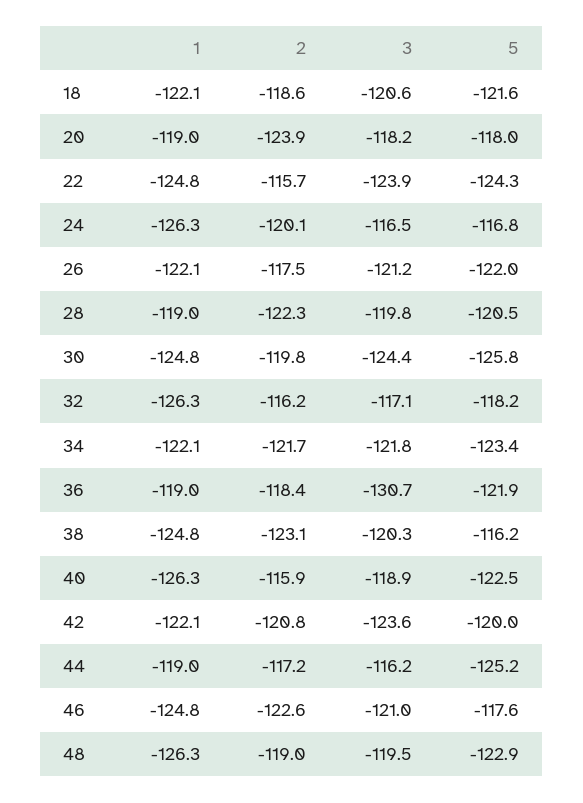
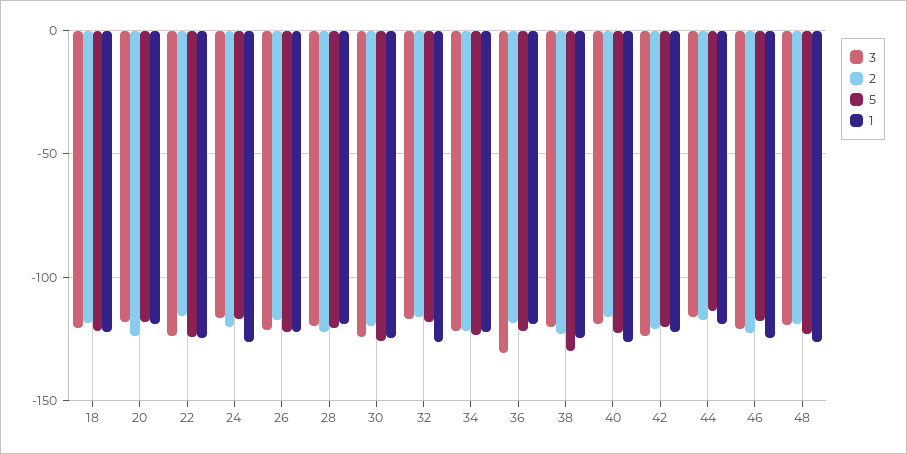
  {
    "1": {
      "18": -122.1,
      "20": -119,
      "22": -124.8,
      "24": -126.3,
      "26": -122.1,
      "28": -119,
      "30": -124.8,
      "32": -126.3,
      "34": -122.1,
      "36": -119,
      "38": -124.8,
      "40": -126.3,
      "42": -122.1,
      "44": -119,
      "46": -124.8,
      "48": -126.3
    },
    "2": {
      "18": -118.6,
      "20": -123.9,
      "22": -115.7,
      "24": -120.1,
      "26": -117.5,
      "28": -122.3,
      "30": -119.8,
      "32": -116.2,
      "34": -121.7,
      "36": -118.4,
      "38": -123.1,
      "40": -115.9,
      "42": -120.8,
      "44": -117.2,
      "46": -122.6,
      "48": -119
    },
    "3": {
      "18": -120.6,
      "20": -118.2,
      "22": -123.9,
      "24": -116.5,
      "26": -121.2,
      "28": -119.8,
      "30": -124.4,
      "32": -117.1,
      "34": -121.8,
      "36": -130.7,
      "38": -120.3,
      "40": -118.9,
      "42": -123.6,
      "44": -116.2,
      "46": -121,
      "48": -119.5
    },
    "5": {
      "18": -121.6,
      "20": -118,
      "22": -124.3,
      "24": -116.8,
      "26": -122,
      "28": -120.5,
      "30": -125.8,
      "32": -118.2,
      "34": -123.4,
      "36": -121.9,
-     "38": -116.2,
+     "38": -130,
      "40": -122.5,
      "42": -120,
-     "44": -125.2,
+     "44": -115,
      "46": -117.6,
      "48": -122.9
    }
  }

